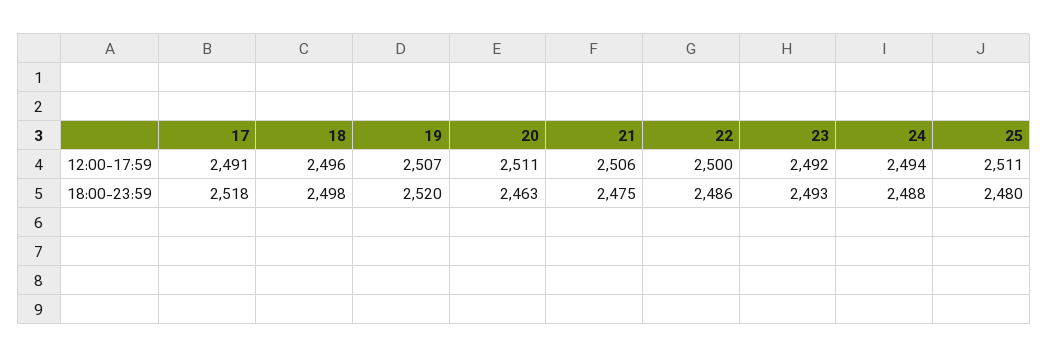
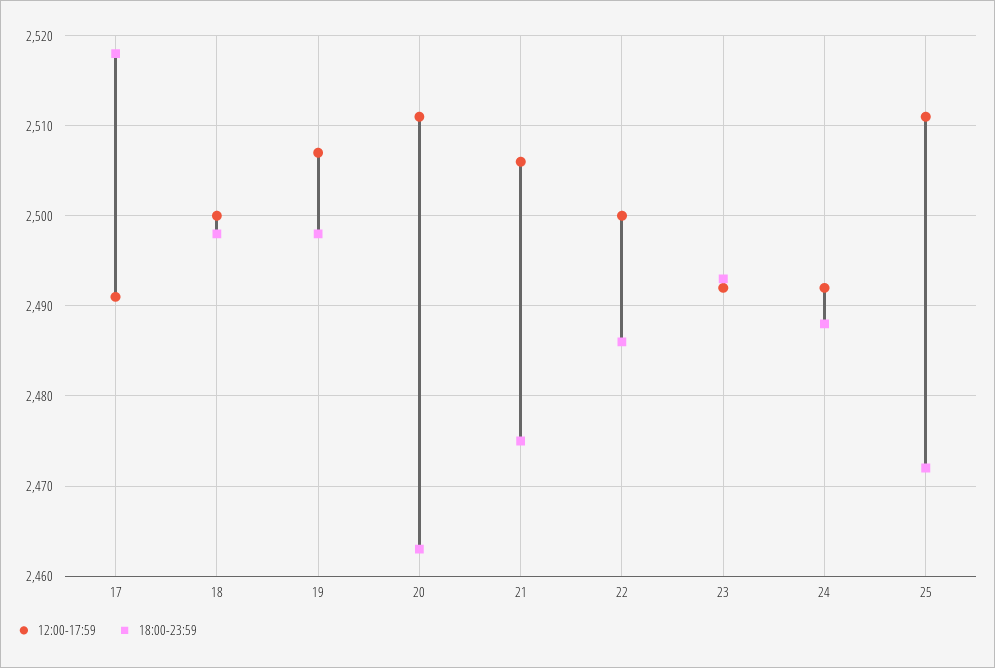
  {
    "12:00-17:59": {
      "17": 2491,
-     "18": 2496,
+     "18": 2500,
      "19": 2507,
      "20": 2511,
      "21": 2506,
      "22": 2500,
      "23": 2492,
-     "24": 2494,
+     "24": 2492,
      "25": 2511
    },
    "18:00-23:59": {
      "17": 2518,
      "18": 2498,
-     "19": 2520,
+     "19": 2498,
      "20": 2463,
      "21": 2475,
      "22": 2486,
      "23": 2493,
      "24": 2488,
-     "25": 2480
+     "25": 2472
    }
  }

